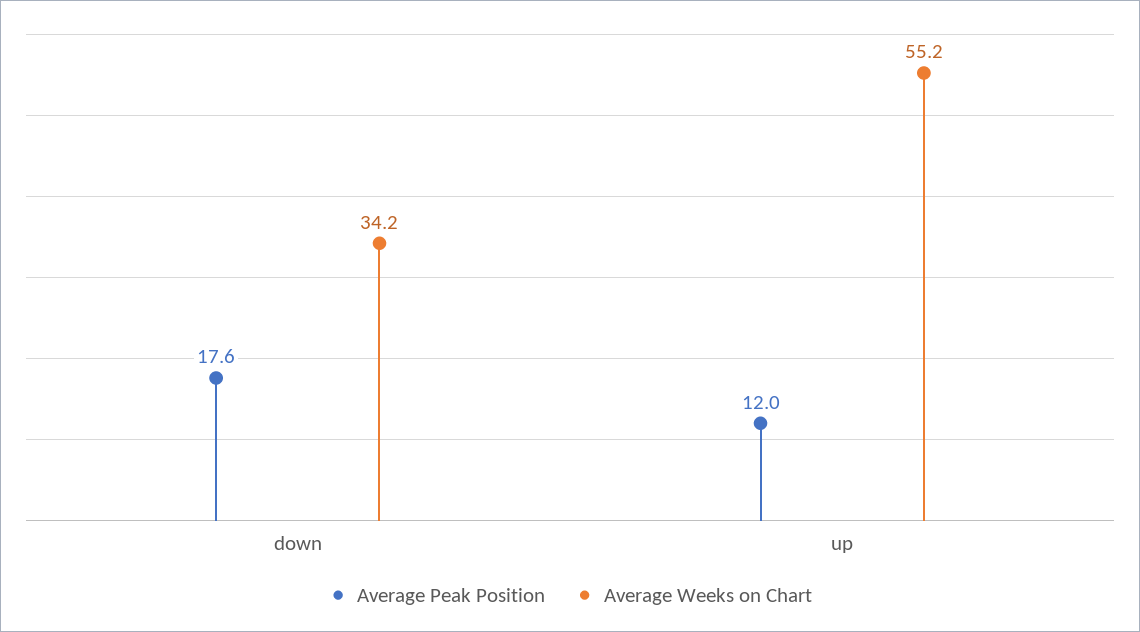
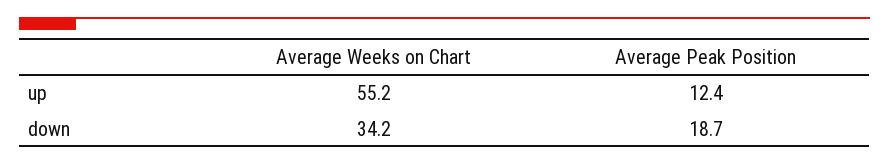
  {
    "Average Peak Position": {
-     "down": 17.6,
+     "down": 18.7,
-     "up": 12
+     "up": 12.4
    },
    "Average Weeks on Chart": {
      "down": 34.2,
      "up": 55.2
    }
  }

